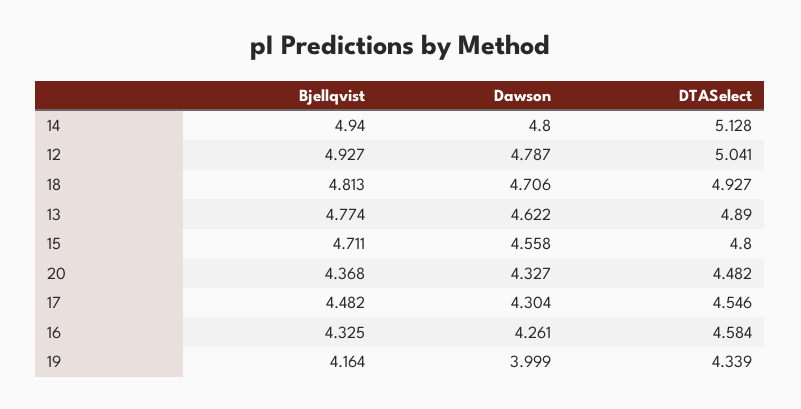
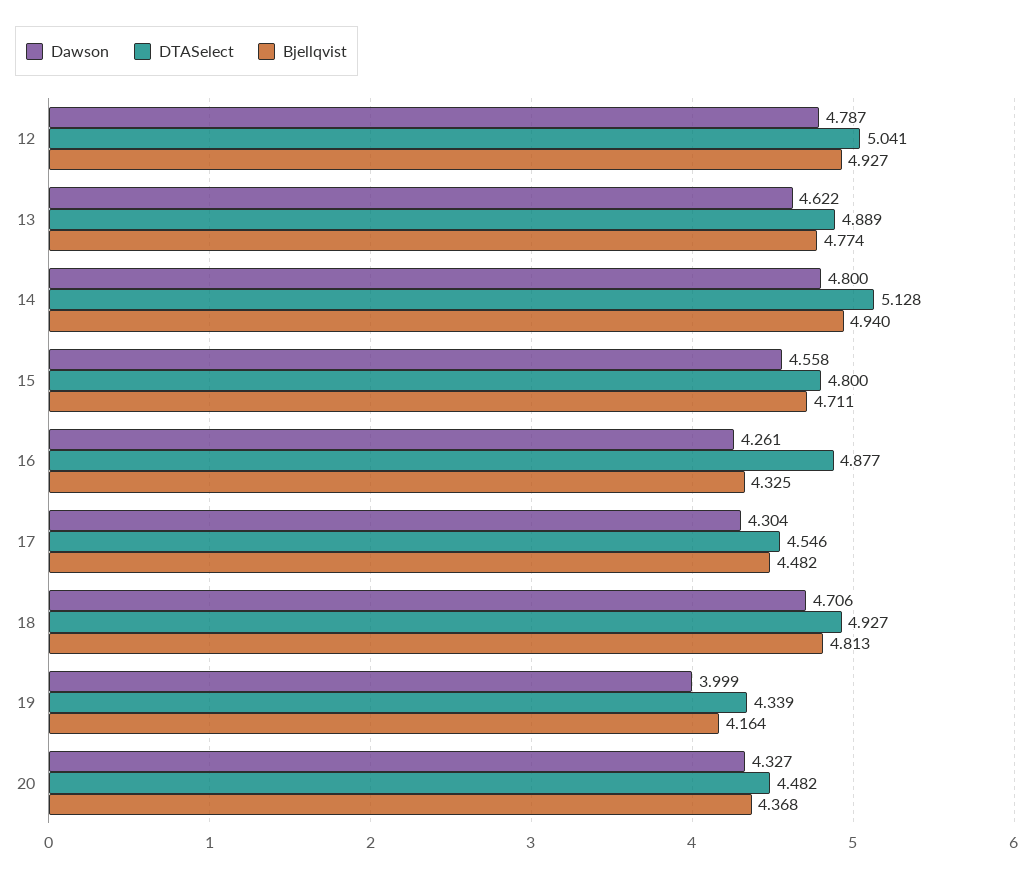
  {
    "Bjellqvist": {
      "14": 4.94,
      "12": 4.927,
      "18": 4.813,
      "13": 4.774,
      "15": 4.711,
      "20": 4.368,
      "17": 4.482,
      "16": 4.325,
      "19": 4.164
    },
    "Dawson": {
      "14": 4.8,
      "12": 4.787,
      "18": 4.706,
      "13": 4.622,
      "15": 4.558,
      "20": 4.327,
      "17": 4.304,
      "16": 4.261,
      "19": 3.999
    },
    "DTASelect": {
      "14": 5.128,
      "12": 5.041,
      "18": 4.927,
-     "13": 4.89,
+     "13": 4.889,
      "15": 4.8,
      "20": 4.482,
      "17": 4.546,
-     "16": 4.584,
+     "16": 4.877,
      "19": 4.339
    }
  }

